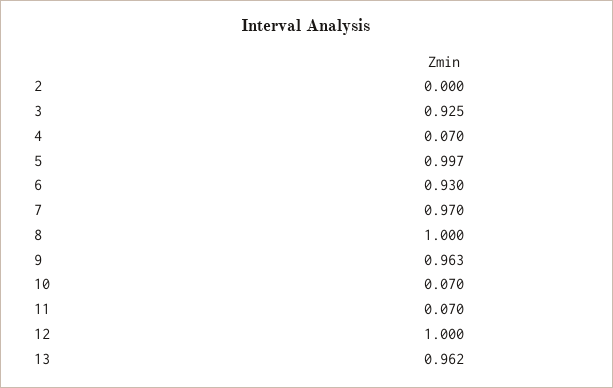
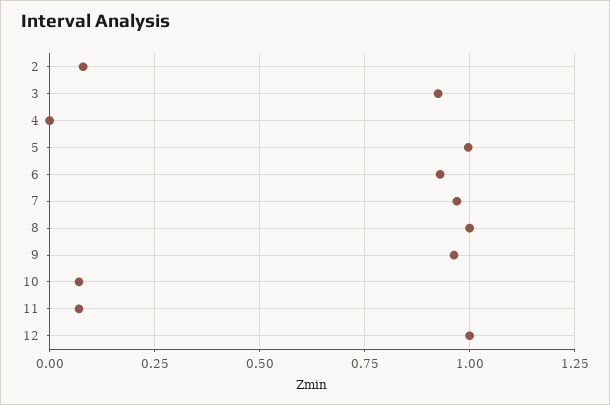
  {
-   "2": 0,
+   "2": 0.075,
    "3": 0.925,
-   "4": 0.07,
+   "4": 0,
    "5": 0.997,
    "6": 0.93,
    "7": 0.97,
    "8": 1,
    "9": 0.963,
    "10": 0.07,
    "11": 0.07,
-   "12": 1,
+   "12": 1
-   "13": 0.962
  }

